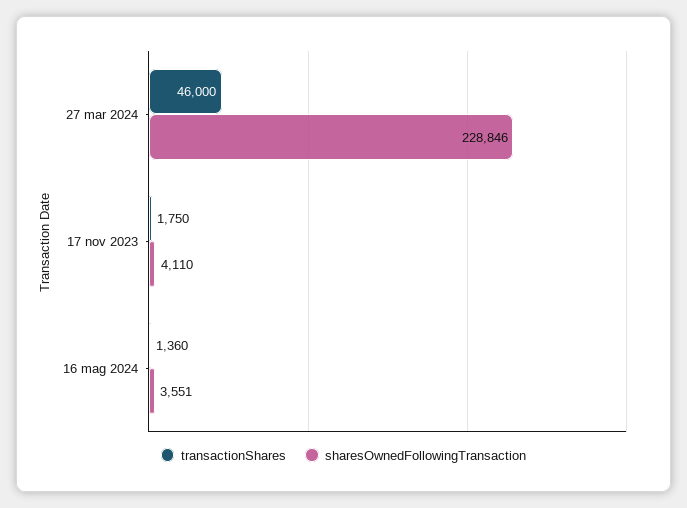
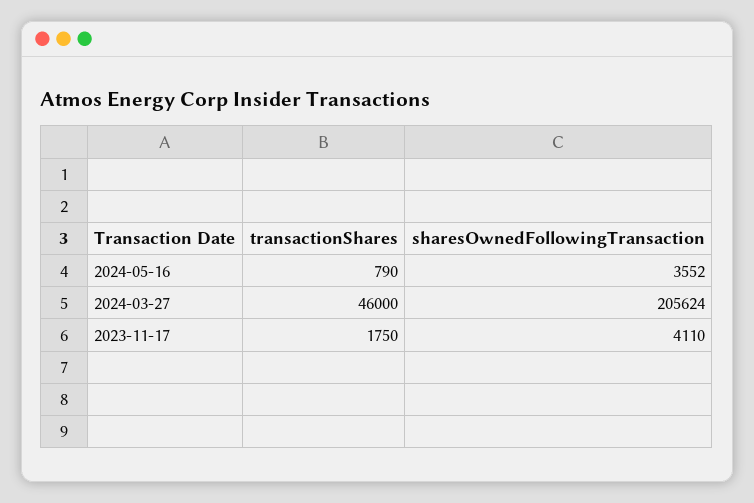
  {
    "transactionShares": {
      "27 mar 2024": 46000,
      "17 nov 2023": 1750,
-     "16 mag 2024": 1360
+     "16 mag 2024": 790
    },
    "sharesOwnedFollowingTransaction": {
-     "27 mar 2024": 228846,
+     "27 mar 2024": 205624,
      "17 nov 2023": 4110,
-     "16 mag 2024": 3551
+     "16 mag 2024": 3552
    }
  }

